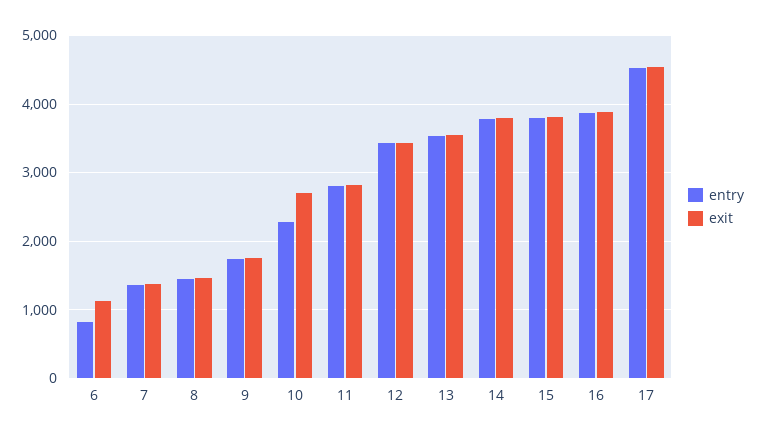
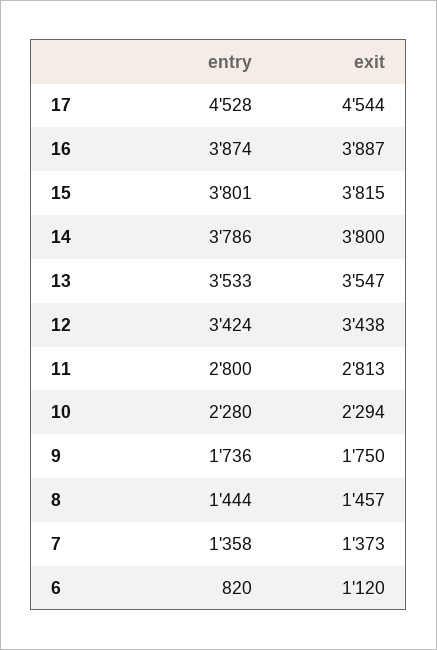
  {
    "entry": {
      "6": 820,
      "7": 1358,
      "8": 1444,
      "9": 1736,
      "10": 2280,
      "11": 2800,
      "12": 3424,
      "13": 3533,
      "14": 3786,
      "15": 3801,
      "16": 3874,
      "17": 4528
    },
    "exit": {
      "6": 1120,
      "7": 1373,
      "8": 1457,
      "9": 1750,
-     "10": 2700,
+     "10": 2294,
      "11": 2813,
      "12": 3438,
      "13": 3547,
      "14": 3800,
      "15": 3815,
      "16": 3887,
      "17": 4544
    }
  }

